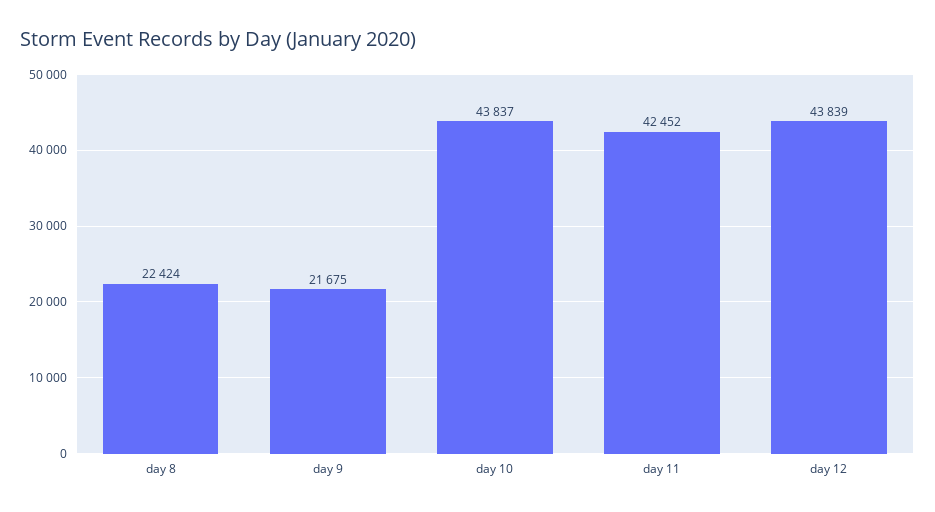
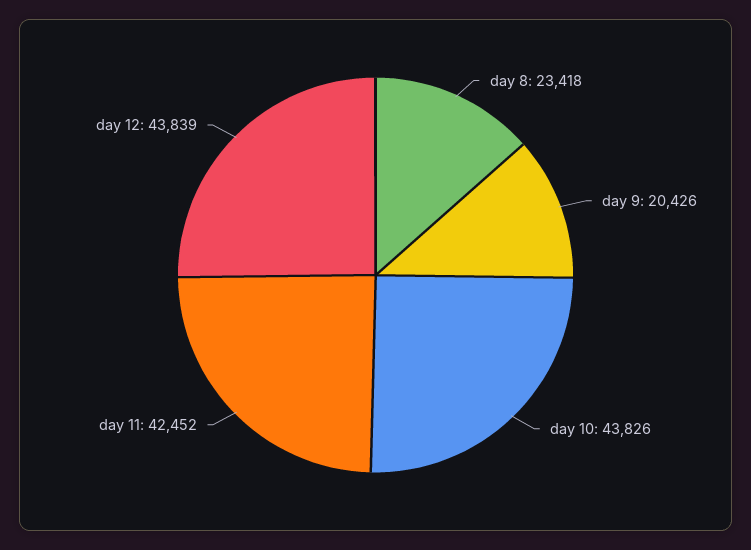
  {
-   "day 8": 22424,
+   "day 8": 23418,
-   "day 9": 21675,
+   "day 9": 20426,
-   "day 10": 43837,
+   "day 10": 43826,
    "day 11": 42452,
    "day 12": 43839
  }

